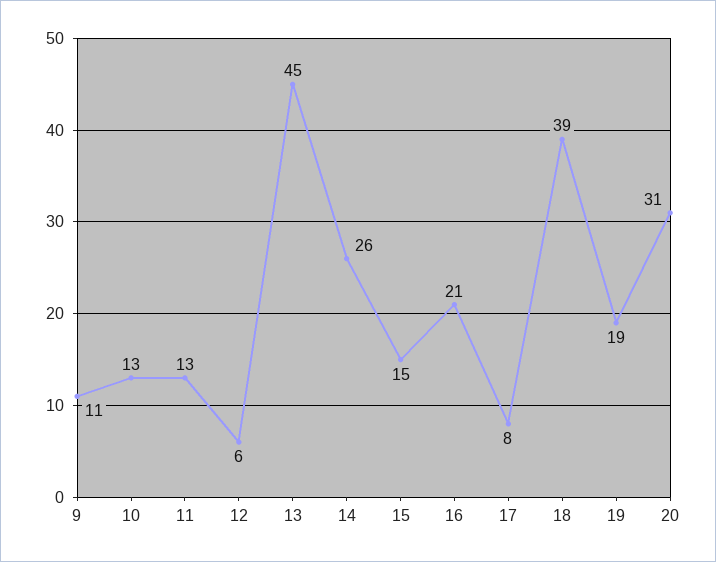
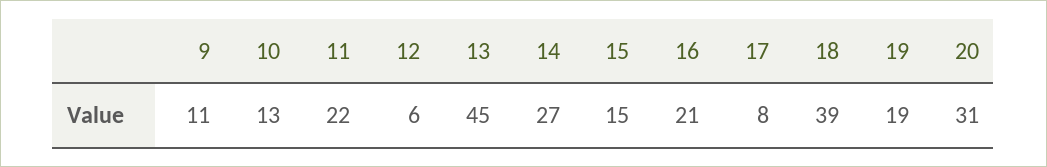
  {
    "9": 11,
    "10": 13,
-   "11": 13,
+   "11": 22,
    "12": 6,
    "13": 45,
-   "14": 26,
+   "14": 27,
    "15": 15,
    "16": 21,
    "17": 8,
    "18": 39,
    "19": 19,
    "20": 31
  }

